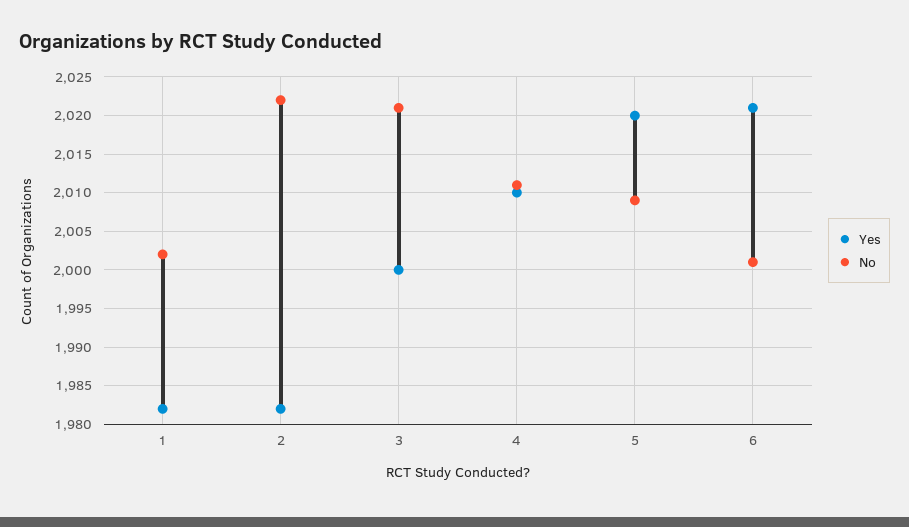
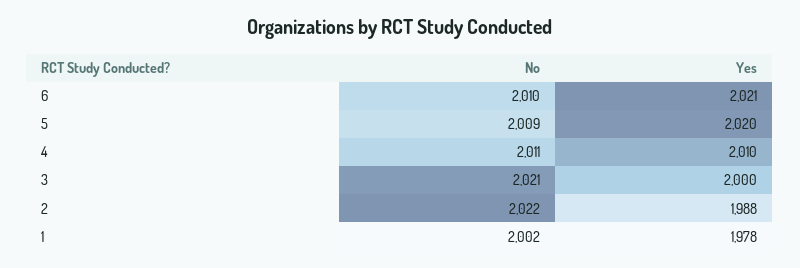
  {
    "Yes": {
-     "1": 1982,
+     "1": 1978,
-     "2": 1982,
+     "2": 1988,
      "3": 2000,
      "4": 2010,
      "5": 2020,
      "6": 2021
    },
    "No": {
      "1": 2002,
      "2": 2022,
      "3": 2021,
      "4": 2011,
      "5": 2009,
-     "6": 2001
+     "6": 2010
    }
  }

